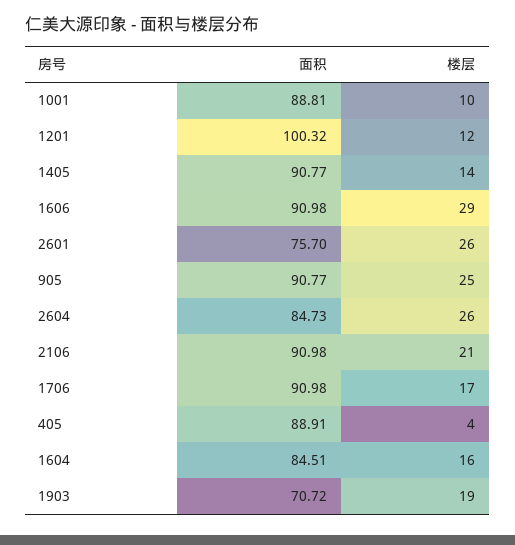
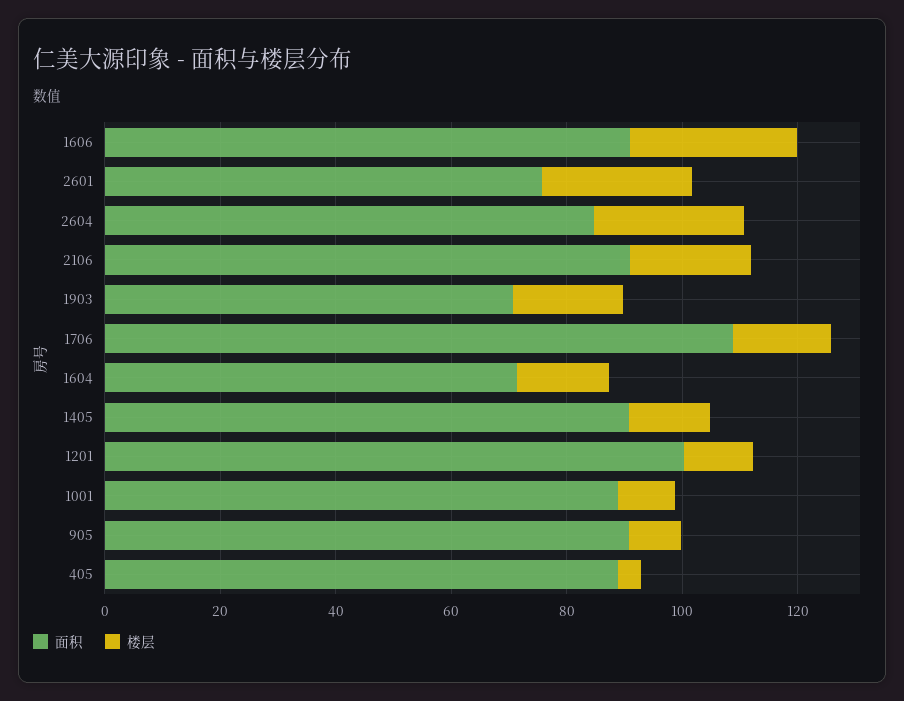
  {
    "面积": {
      "1001": 88.81,
      "1201": 100.32,
      "1405": 90.77,
      "1606": 90.98,
      "2601": 75.7,
      "905": 90.77,
      "2604": 84.73,
      "2106": 90.98,
-     "1706": 90.98,
+     "1706": 110,
      "405": 88.91,
-     "1604": 84.51,
+     "1604": 70,
      "1903": 70.72
    },
    "楼层": {
      "1001": 10,
      "1201": 12,
      "1405": 14,
      "1606": 29,
      "2601": 26,
-     "905": 25,
+     "905": 10,
      "2604": 26,
      "2106": 21,
      "1706": 17,
      "405": 4,
      "1604": 16,
      "1903": 19
    }
  }

